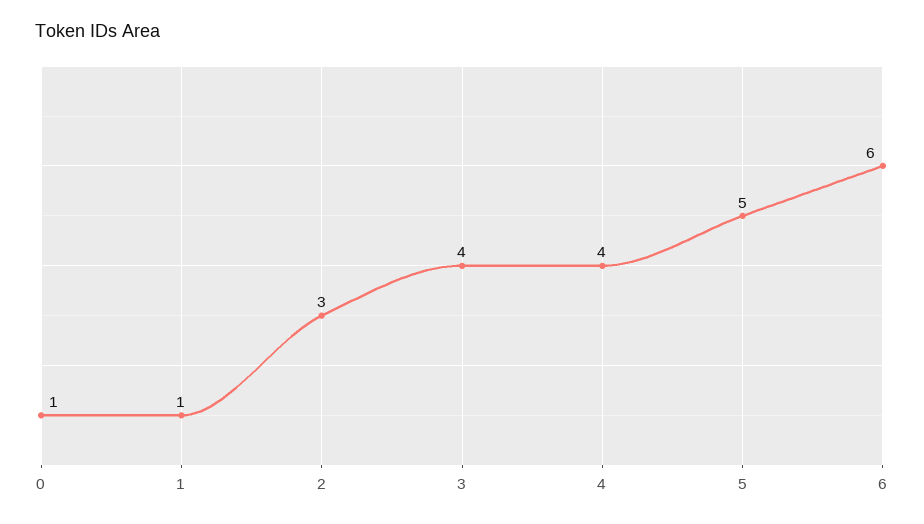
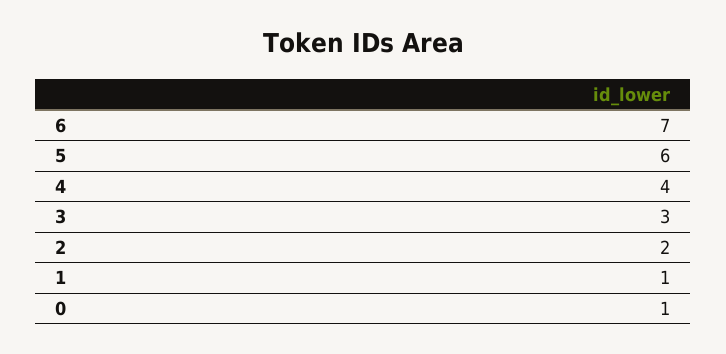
  {
    "0": 1,
    "1": 1,
-   "2": 3,
+   "2": 2,
-   "3": 4,
+   "3": 3,
    "4": 4,
-   "5": 5,
+   "5": 6,
-   "6": 6
+   "6": 7
  }

